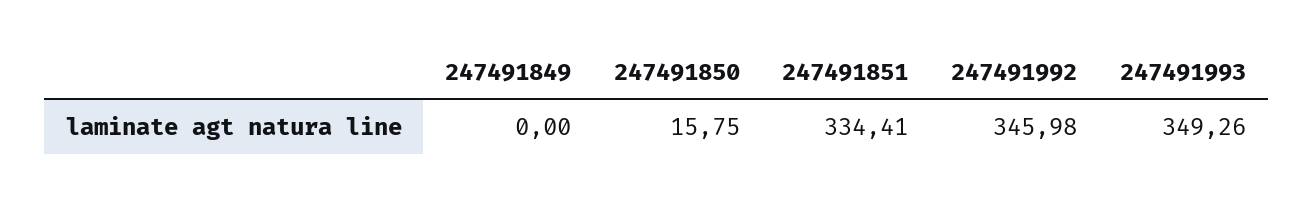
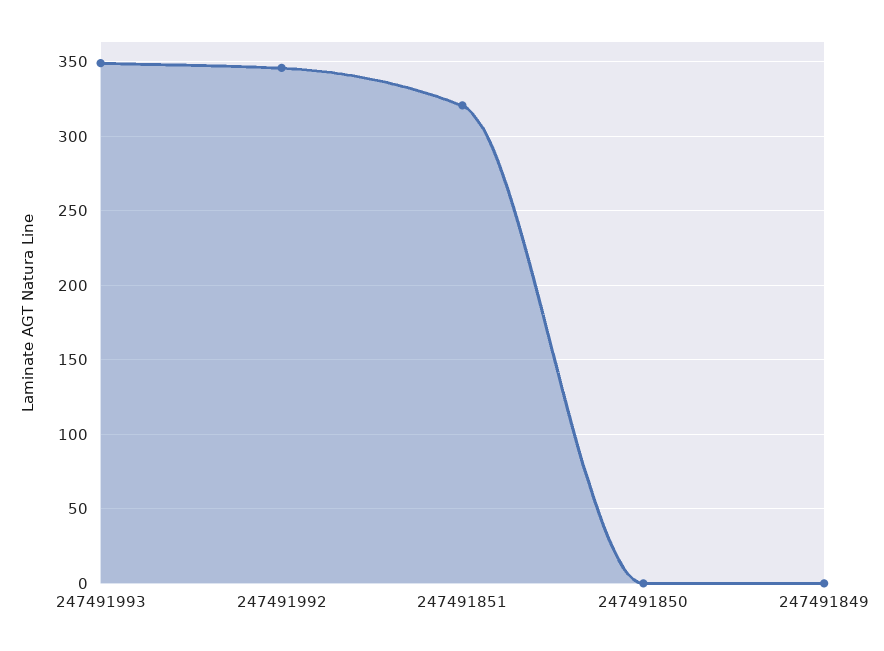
  {
    "247491849": 0,
-   "247491850": 15.75,
+   "247491850": 0,
-   "247491851": 334.41,
+   "247491851": 320,
    "247491992": 345.98,
    "247491993": 349.26
  }

